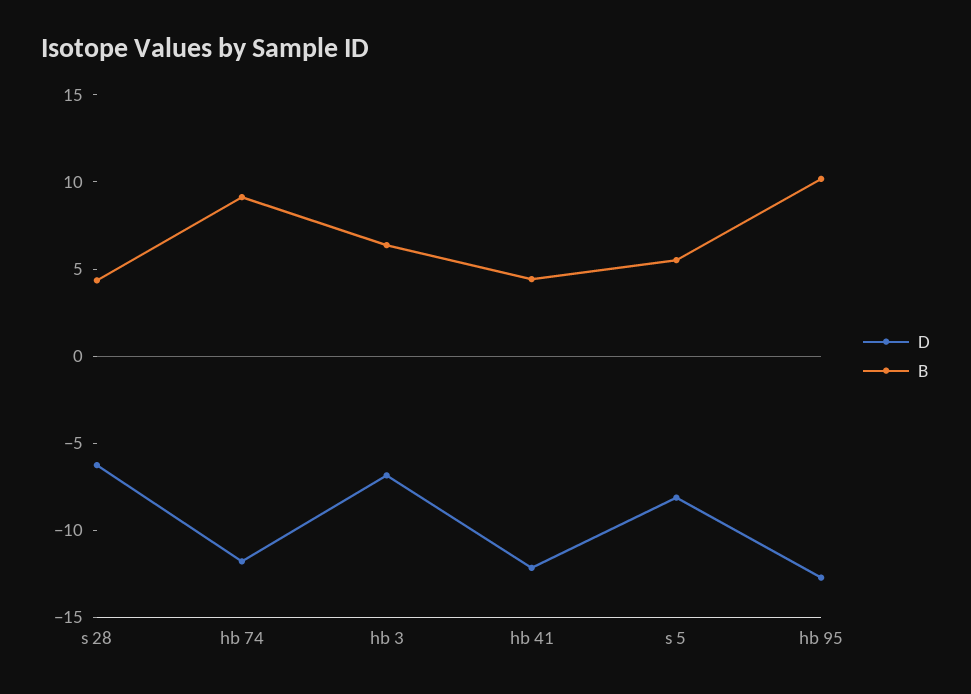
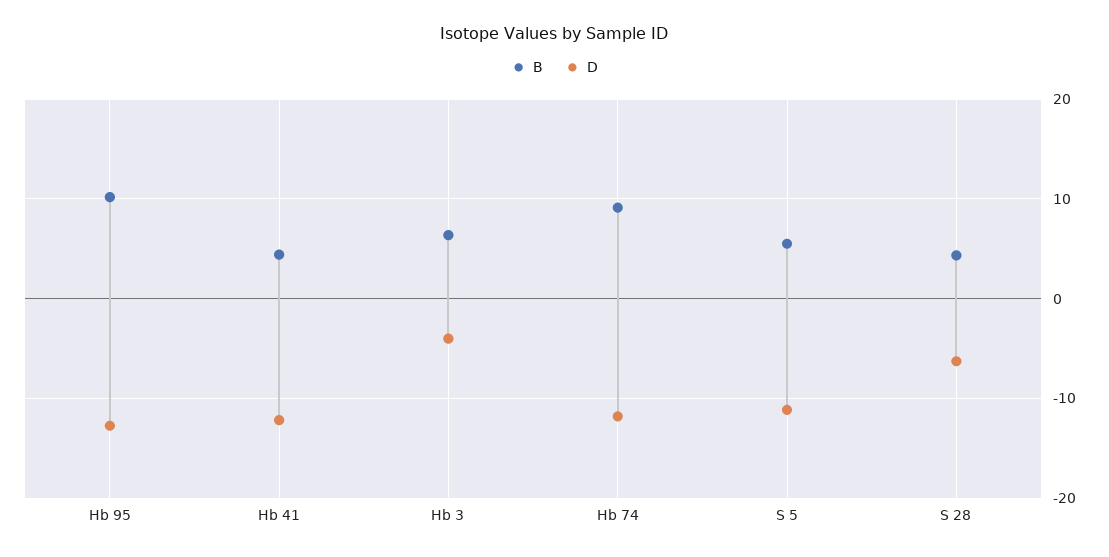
  {
    "D": {
      "s 28": -6,
      "hb 74": -12,
-     "hb 3": -7,
+     "hb 3": -4,
      "hb 41": -12,
-     "s 5": -8,
+     "s 5": -11,
      "hb 95": -13
    },
    "B": {
      "s 28": 4,
      "hb 74": 9,
      "hb 3": 6,
      "hb 41": 4,
      "s 5": 6,
      "hb 95": 10
    }
  }

